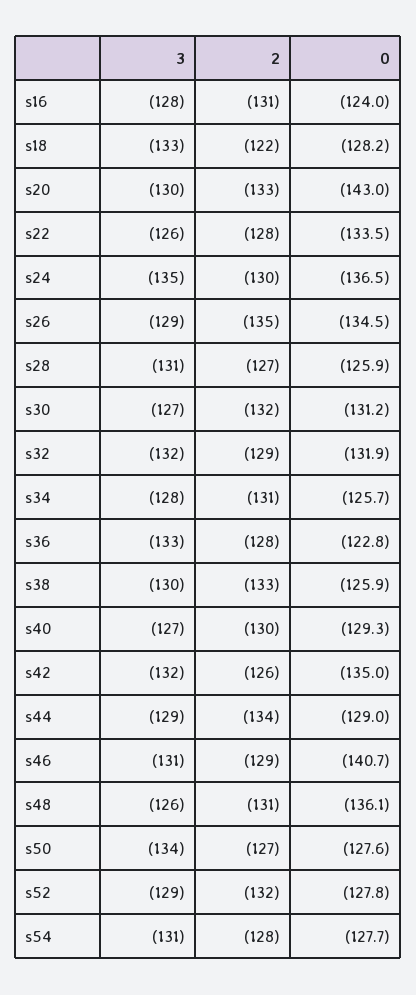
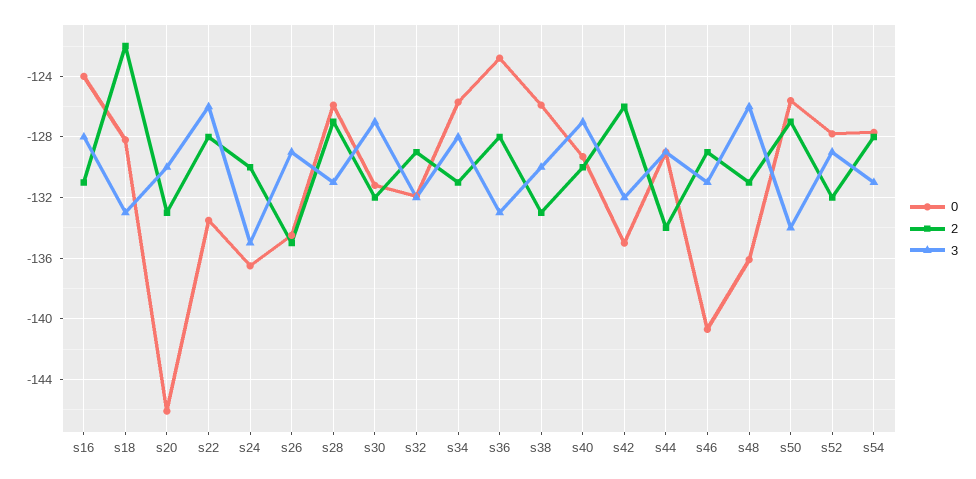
  {
    "3": {
      "s16": -128,
      "s18": -133,
      "s20": -130,
      "s22": -126,
      "s24": -135,
      "s26": -129,
      "s28": -131,
      "s30": -127,
      "s32": -132,
      "s34": -128,
      "s36": -133,
      "s38": -130,
      "s40": -127,
      "s42": -132,
      "s44": -129,
      "s46": -131,
      "s48": -126,
      "s50": -134,
      "s52": -129,
      "s54": -131
    },
    "2": {
      "s16": -131,
      "s18": -122,
      "s20": -133,
      "s22": -128,
      "s24": -130,
      "s26": -135,
      "s28": -127,
      "s30": -132,
      "s32": -129,
      "s34": -131,
      "s36": -128,
      "s38": -133,
      "s40": -130,
      "s42": -126,
      "s44": -134,
      "s46": -129,
      "s48": -131,
      "s50": -127,
      "s52": -132,
      "s54": -128
    },
    "0": {
      "s16": -124,
      "s18": -128.2,
-     "s20": -143,
+     "s20": -146,
      "s22": -133.5,
      "s24": -136.5,
      "s26": -134.5,
      "s28": -125.9,
      "s30": -131.2,
      "s32": -131.9,
      "s34": -125.7,
      "s36": -122.8,
      "s38": -125.9,
      "s40": -129.3,
      "s42": -135,
      "s44": -129,
      "s46": -140.7,
      "s48": -136.1,
-     "s50": -127.6,
+     "s50": -125.5,
      "s52": -127.8,
      "s54": -127.7
    }
  }

